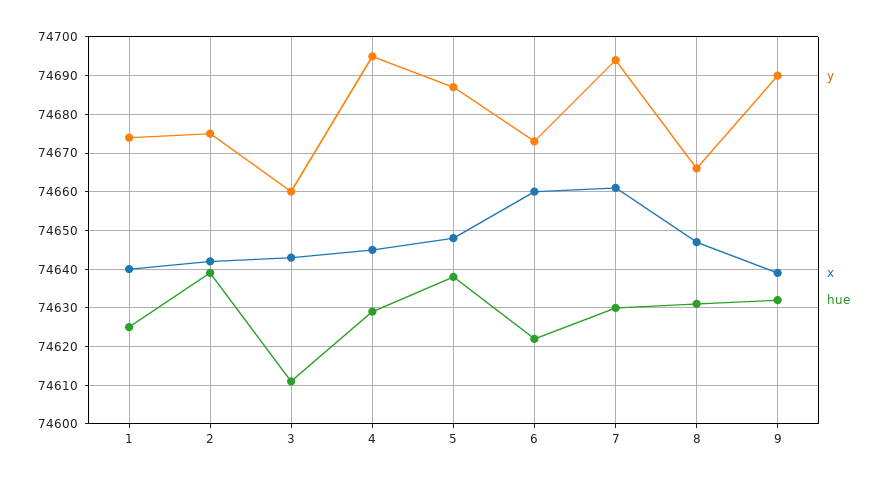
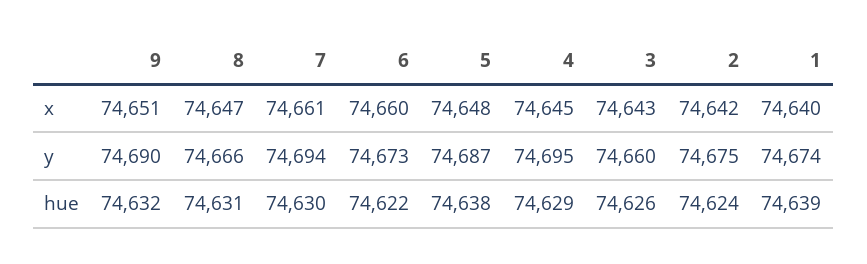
  {
    "y": {
      "1": 74674,
      "2": 74675,
      "3": 74660,
      "4": 74695,
      "5": 74687,
      "6": 74673,
      "7": 74694,
      "8": 74666,
      "9": 74690
    },
    "x": {
      "1": 74640,
      "2": 74642,
      "3": 74643,
      "4": 74645,
      "5": 74648,
      "6": 74660,
      "7": 74661,
      "8": 74647,
-     "9": 74640
+     "9": 74651
    },
    "hue": {
-     "1": 74625,
+     "1": 74639,
-     "2": 74640,
+     "2": 74624,
-     "3": 74610,
+     "3": 74626,
      "4": 74629,
      "5": 74638,
      "6": 74622,
      "7": 74630,
      "8": 74631,
      "9": 74632
    }
  }

